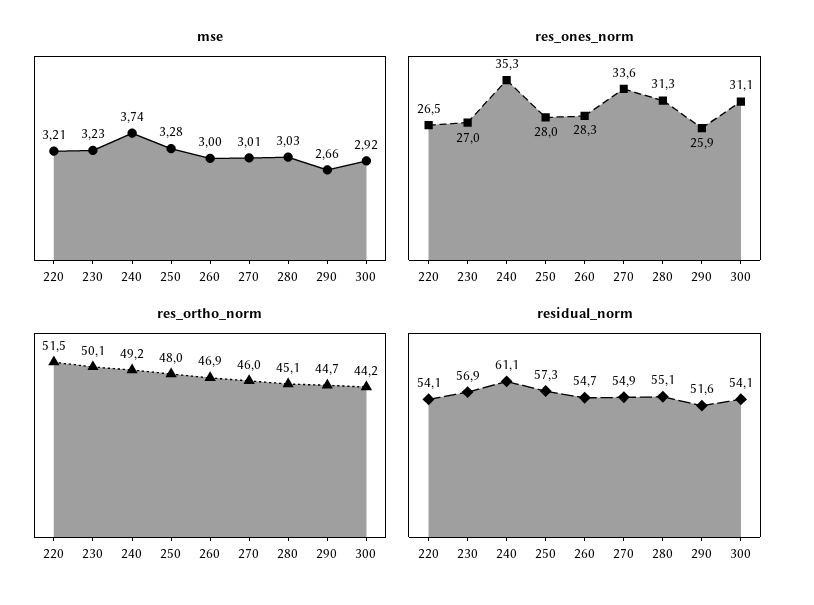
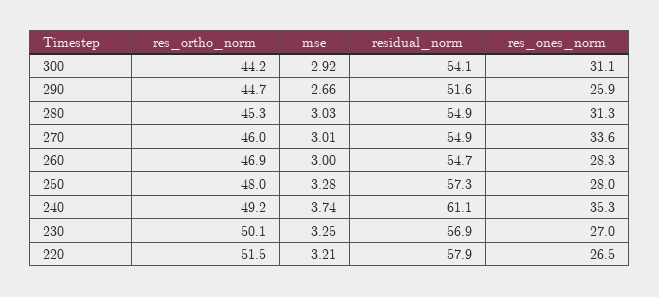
  {
    "mse": {
      "220": 3.21,
-     "230": 3.23,
+     "230": 3.25,
      "240": 3.74,
      "250": 3.28,
      "260": 3,
      "270": 3.01,
      "280": 3.03,
      "290": 2.66,
      "300": 2.92
    },
    "res_ones_norm": {
      "220": 26.5,
      "230": 27,
      "240": 35.3,
      "250": 28,
      "260": 28.3,
      "270": 33.6,
      "280": 31.3,
      "290": 25.9,
      "300": 31.1
    },
    "res_ortho_norm": {
      "220": 51.5,
      "230": 50.1,
      "240": 49.2,
      "250": 48,
      "260": 46.9,
      "270": 46,
-     "280": 45.1,
+     "280": 45.3,
      "290": 44.7,
      "300": 44.2
    },
    "residual_norm": {
-     "220": 54.1,
+     "220": 57.9,
      "230": 56.9,
      "240": 61.1,
      "250": 57.3,
      "260": 54.7,
      "270": 54.9,
-     "280": 55.1,
+     "280": 54.9,
      "290": 51.6,
      "300": 54.1
    }
  }

